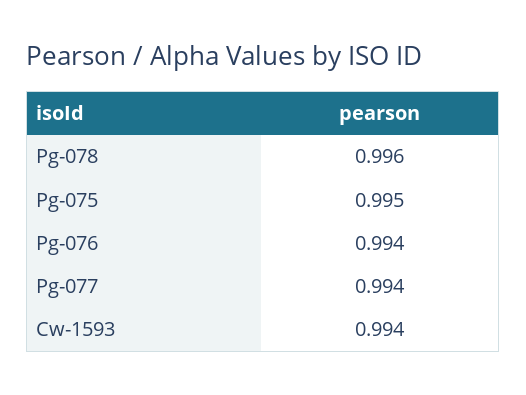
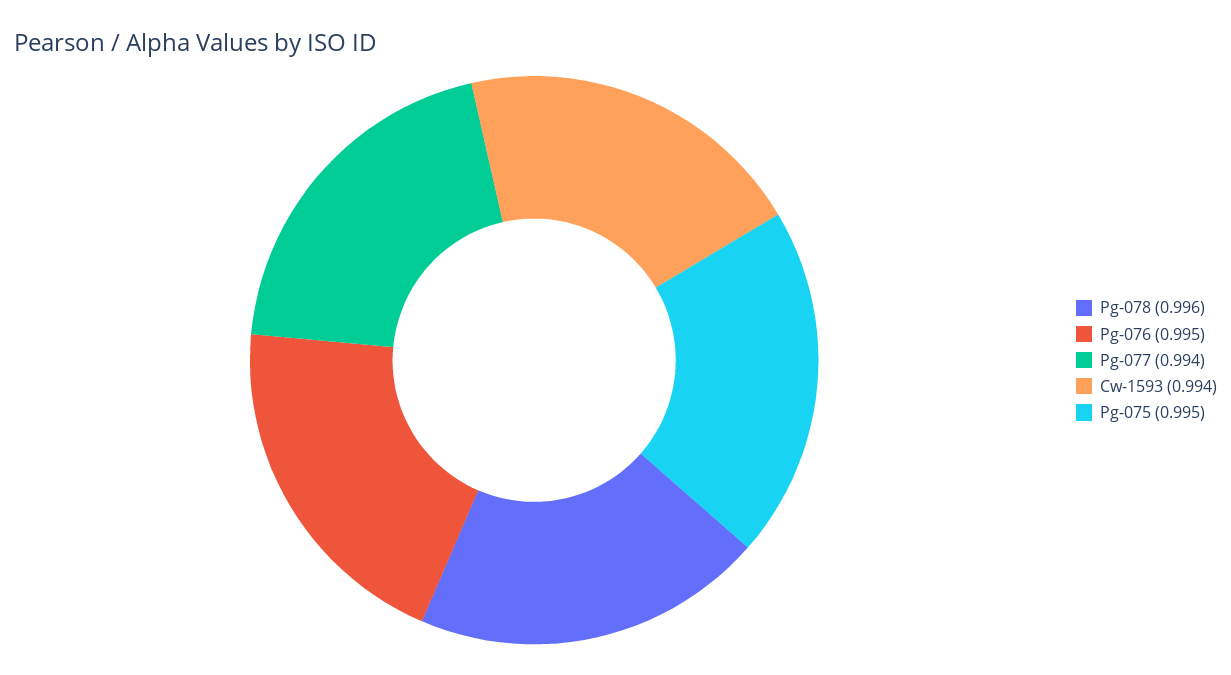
  {
    "Pg-078": 0.996,
    "Pg-075": 0.995,
-   "Pg-076": 0.994,
+   "Pg-076": 0.995,
    "Pg-077": 0.994,
    "Cw-1593": 0.994
  }

